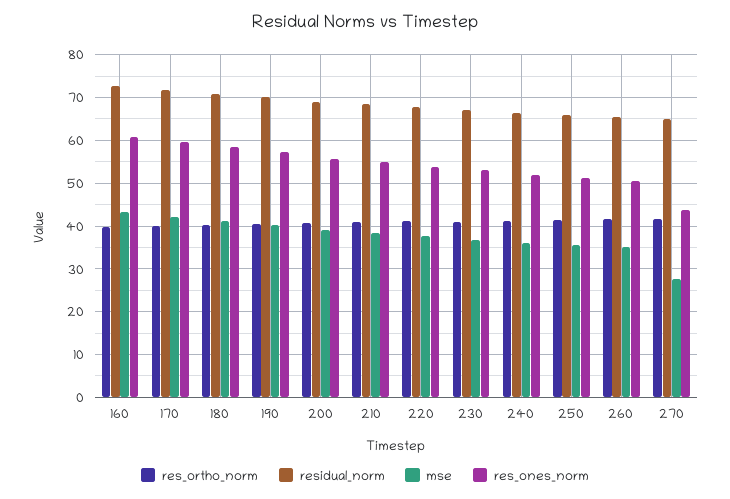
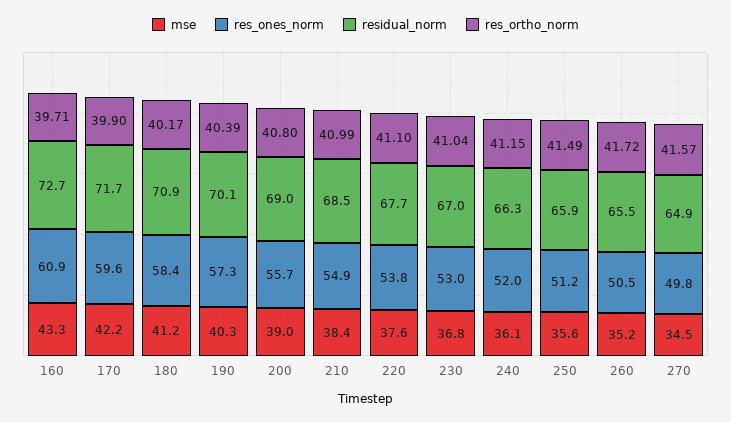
  {
    "res_ortho_norm": {
      "160": 39.71,
      "170": 39.9,
      "180": 40.17,
      "190": 40.39,
      "200": 40.8,
      "210": 40.99,
      "220": 41.1,
      "230": 41.04,
      "240": 41.15,
      "250": 41.49,
      "260": 41.72,
      "270": 41.57
    },
    "residual_norm": {
      "160": 72.7,
      "170": 71.7,
      "180": 70.9,
      "190": 70.1,
      "200": 69,
      "210": 68.5,
      "220": 67.7,
      "230": 67,
      "240": 66.3,
      "250": 65.9,
      "260": 65.5,
      "270": 64.9
    },
    "mse": {
      "160": 43.3,
      "170": 42.2,
      "180": 41.2,
      "190": 40.3,
      "200": 39,
      "210": 38.4,
      "220": 37.6,
      "230": 36.8,
      "240": 36.1,
      "250": 35.6,
      "260": 35.2,
-     "270": 28
+     "270": 34.5
    },
    "res_ones_norm": {
      "160": 60.9,
      "170": 59.6,
      "180": 58.4,
      "190": 57.3,
      "200": 55.7,
      "210": 54.9,
      "220": 53.8,
      "230": 53,
      "240": 52,
      "250": 51.2,
      "260": 50.5,
-     "270": 44
+     "270": 49.8
    }
  }

